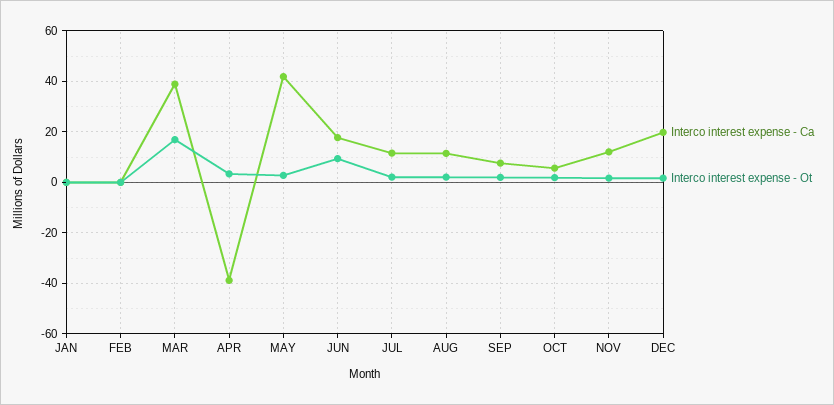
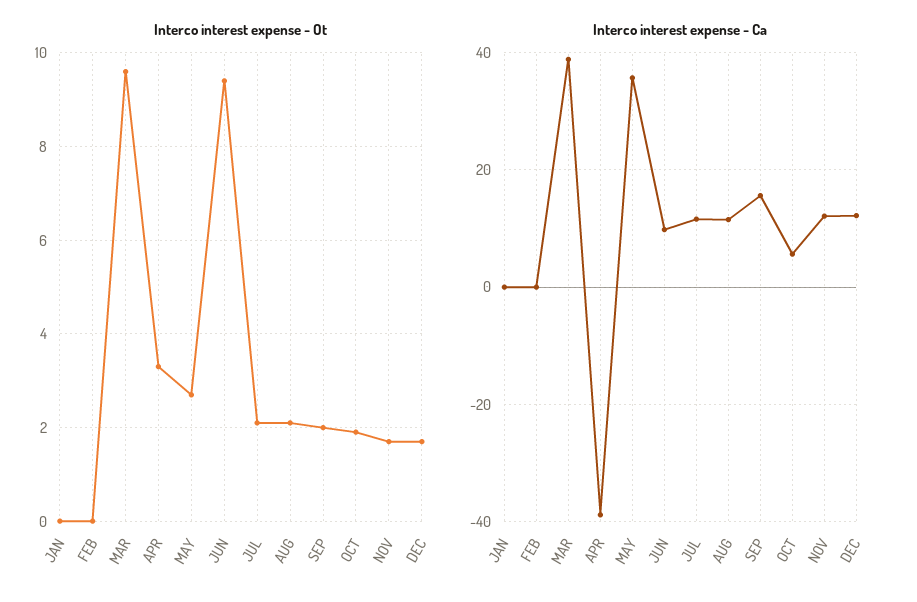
  {
    "Interco interest expense - Ca": {
      "JAN": 0,
      "FEB": 0,
      "MAR": 38,
      "APR": -38,
-     "MAY": 42.5,
+     "MAY": 36,
-     "JUN": 17.5,
+     "JUN": 10,
      "JUL": 12,
      "AUG": 12,
-     "SEP": 7.5,
+     "SEP": 16,
      "OCT": 6,
      "NOV": 12,
-     "DEC": 20
+     "DEC": 12
    },
    "Interco interest expense - Ot": {
      "JAN": 0,
      "FEB": 0,
-     "MAR": 17.5,
+     "MAR": 9.5,
      "APR": 3.5,
      "MAY": 2.5,
      "JUN": 9.5,
      "JUL": 2,
      "AUG": 2,
      "SEP": 2,
      "OCT": 2,
      "NOV": 1.5,
      "DEC": 1.5
    }
  }

